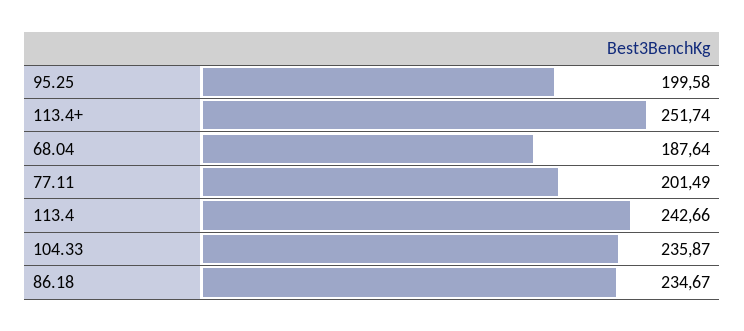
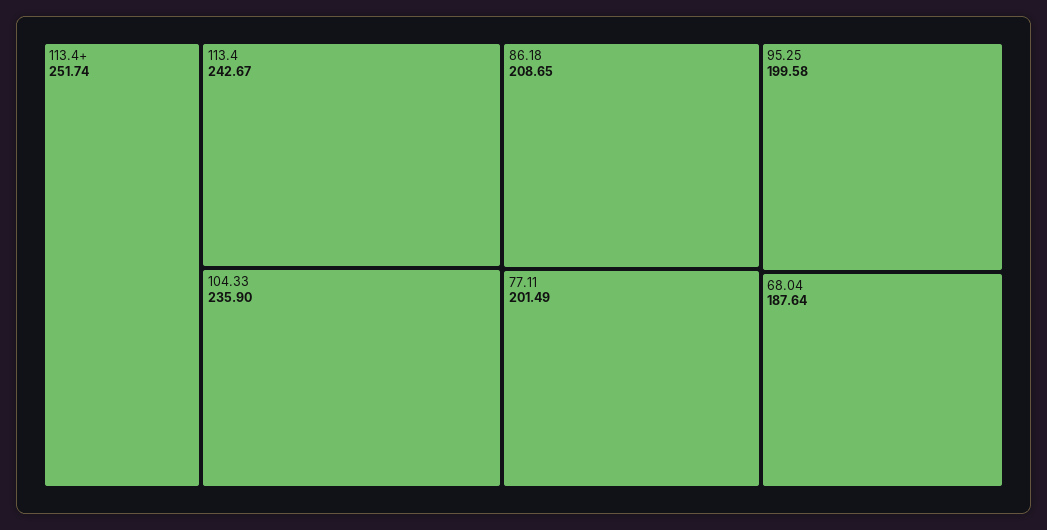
  {
    "95.25": 199.58,
    "113.4+": 251.74,
    "68.04": 187.64,
    "77.11": 201.49,
-   "113.4": 242.66,
+   "113.4": 242.67,
-   "104.33": 235.87,
+   "104.33": 235.9,
-   "86.18": 234.67
+   "86.18": 208.65
  }

